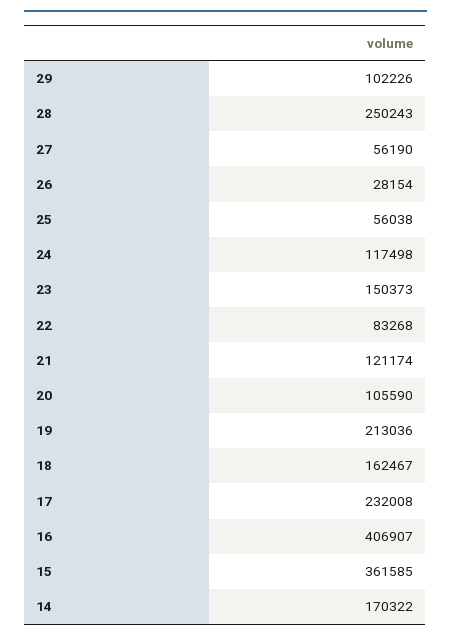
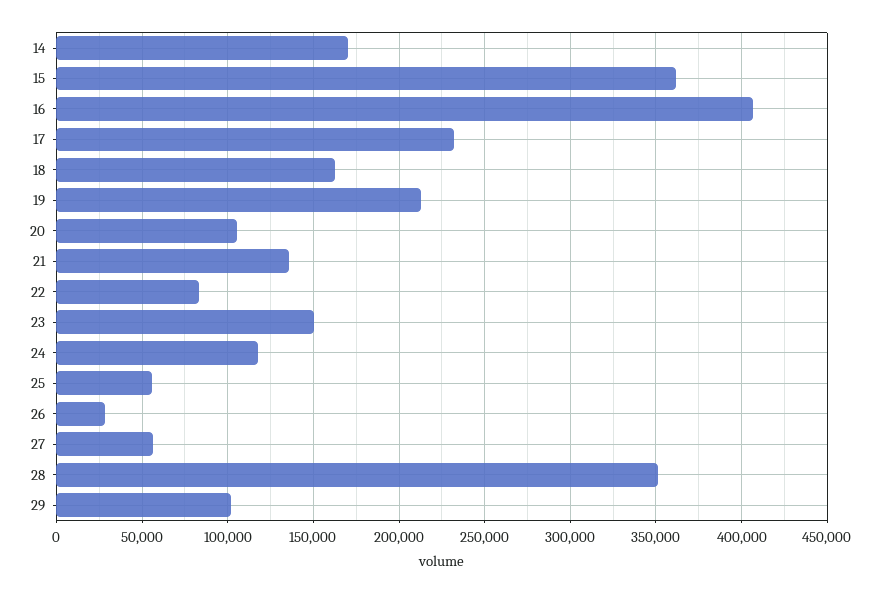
  {
    "29": 102226,
-   "28": 250243,
+   "28": 350000,
    "27": 56190,
    "26": 28154,
    "25": 56038,
    "24": 117498,
    "23": 150373,
    "22": 83268,
-   "21": 121174,
+   "21": 135000,
    "20": 105590,
    "19": 213036,
    "18": 162467,
    "17": 232008,
    "16": 406907,
    "15": 361585,
    "14": 170322
  }

